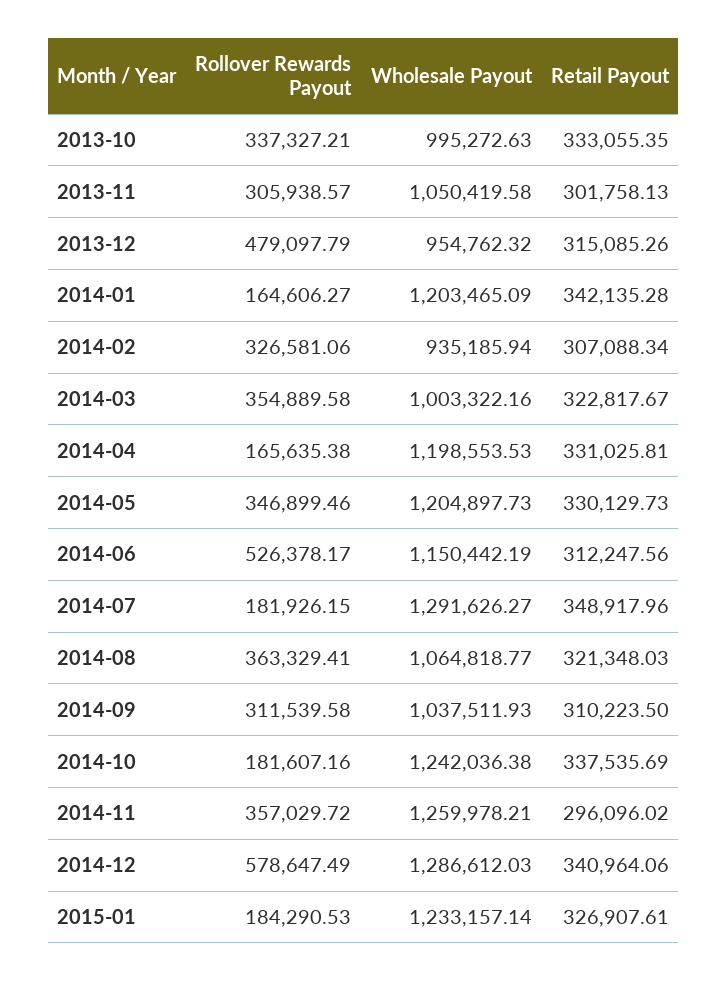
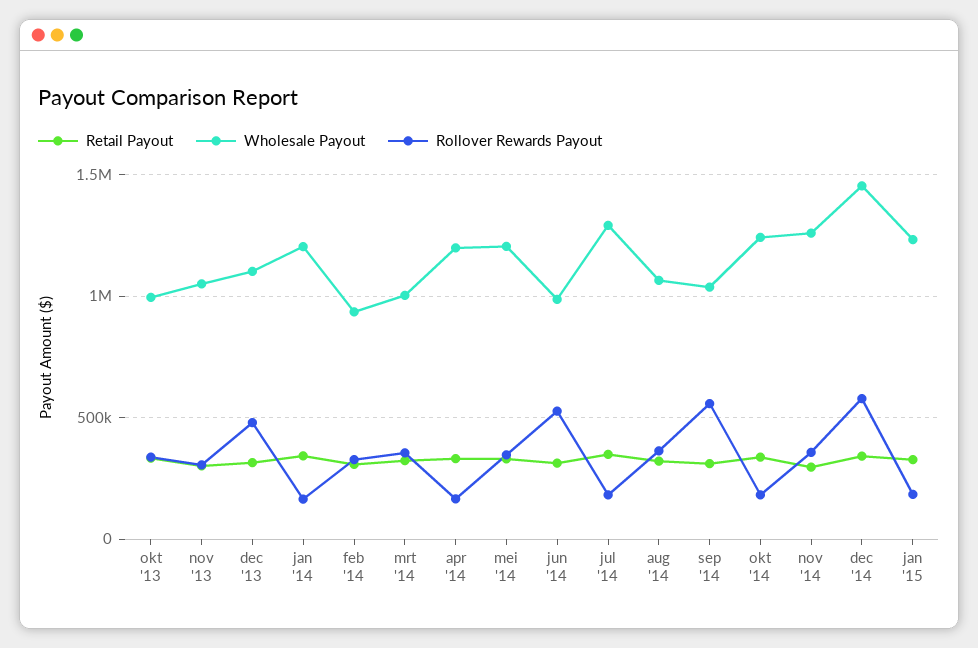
  {
    "Rollover Rewards Payout": {
      "2013-10": 337327.21,
      "2013-11": 305938.57,
      "2013-12": 479097.79,
      "2014-01": 164606.27,
      "2014-02": 326581.06,
      "2014-03": 354889.58,
      "2014-04": 165635.38,
      "2014-05": 346899.46,
      "2014-06": 526378.17,
      "2014-07": 181926.15,
      "2014-08": 363329.41,
-     "2014-09": 311539.58,
+     "2014-09": 550000,
      "2014-10": 181607.16,
      "2014-11": 357029.72,
      "2014-12": 578647.49,
      "2015-01": 184290.53
    },
    "Wholesale Payout": {
      "2013-10": 995272.63,
      "2013-11": 1050419.58,
-     "2013-12": 954762.32,
+     "2013-12": 1100000,
      "2014-01": 1203465.09,
      "2014-02": 935185.94,
      "2014-03": 1003322.16,
      "2014-04": 1198553.53,
      "2014-05": 1204897.73,
-     "2014-06": 1150442.19,
+     "2014-06": 1000000,
      "2014-07": 1291626.27,
      "2014-08": 1064818.77,
      "2014-09": 1037511.93,
      "2014-10": 1242036.38,
      "2014-11": 1259978.21,
-     "2014-12": 1286612.03,
+     "2014-12": 1450000,
      "2015-01": 1233157.14
    },
    "Retail Payout": {
      "2013-10": 333055.35,
      "2013-11": 301758.13,
      "2013-12": 315085.26,
      "2014-01": 342135.28,
      "2014-02": 307088.34,
      "2014-03": 322817.67,
      "2014-04": 331025.81,
      "2014-05": 330129.73,
      "2014-06": 312247.56,
      "2014-07": 348917.96,
      "2014-08": 321348.03,
      "2014-09": 310223.5,
      "2014-10": 337535.69,
      "2014-11": 296096.02,
      "2014-12": 340964.06,
      "2015-01": 326907.61
    }
  }

